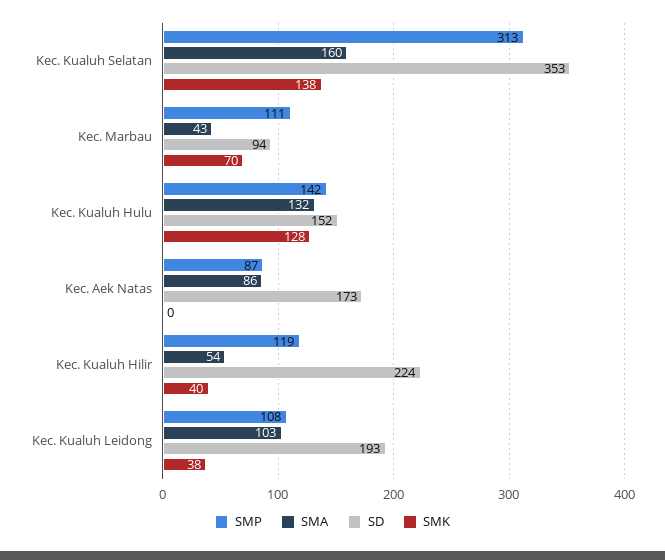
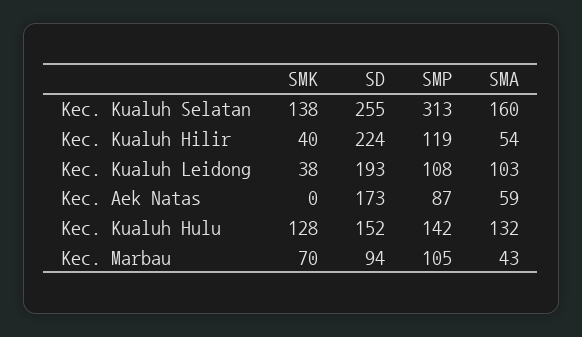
  {
    "SMP": {
      "Kec. Kualuh Selatan": 313,
-     "Kec. Marbau": 111,
+     "Kec. Marbau": 105,
      "Kec. Kualuh Hulu": 142,
      "Kec. Aek Natas": 87,
      "Kec. Kualuh Hilir": 119,
      "Kec. Kualuh Leidong": 108
    },
    "SMA": {
      "Kec. Kualuh Selatan": 160,
      "Kec. Marbau": 43,
      "Kec. Kualuh Hulu": 132,
-     "Kec. Aek Natas": 86,
+     "Kec. Aek Natas": 59,
      "Kec. Kualuh Hilir": 54,
      "Kec. Kualuh Leidong": 103
    },
    "SD": {
-     "Kec. Kualuh Selatan": 353,
+     "Kec. Kualuh Selatan": 255,
      "Kec. Marbau": 94,
      "Kec. Kualuh Hulu": 152,
      "Kec. Aek Natas": 173,
      "Kec. Kualuh Hilir": 224,
      "Kec. Kualuh Leidong": 193
    },
    "SMK": {
      "Kec. Kualuh Selatan": 138,
      "Kec. Marbau": 70,
      "Kec. Kualuh Hulu": 128,
      "Kec. Aek Natas": 0,
      "Kec. Kualuh Hilir": 40,
      "Kec. Kualuh Leidong": 38
    }
  }

